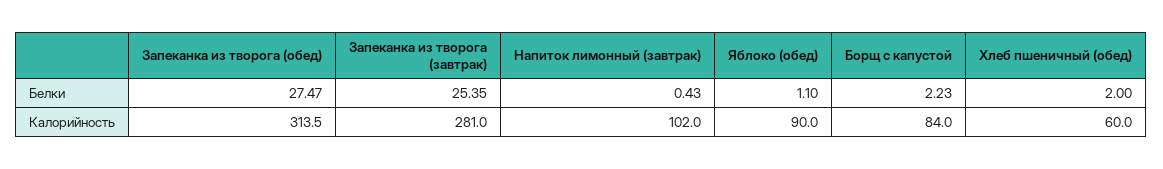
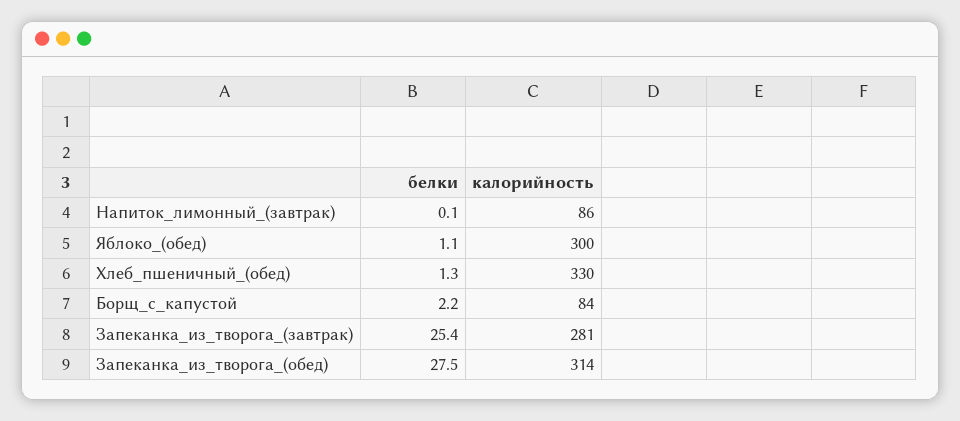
  {
    "Запеканка из творога (обед)": {
      "Белки": 27.47,
      "Калорийность": 313.5
    },
    "Запеканка из творога (завтрак)": {
      "Белки": 25.35,
      "Калорийность": 281
    },
    "Напиток лимонный (завтрак)": {
-     "Белки": 0.43,
+     "Белки": 0.1,
-     "Калорийность": 102
+     "Калорийность": 86
    },
    "Яблоко (обед)": {
      "Белки": 1.1,
-     "Калорийность": 90
+     "Калорийность": 300
    },
    "Борщ с капустой": {
      "Белки": 2.23,
      "Калорийность": 84
    },
    "Хлеб пшеничный (обед)": {
-     "Белки": 2,
+     "Белки": 1.3,
-     "Калорийность": 60
+     "Калорийность": 330
    }
  }

